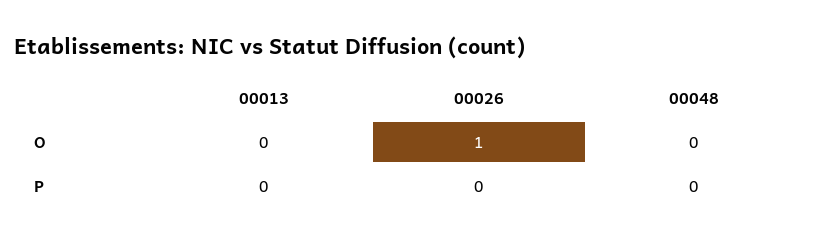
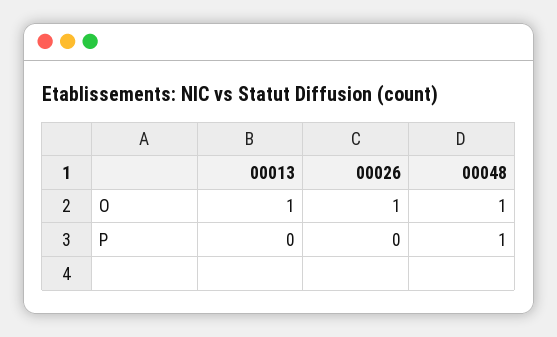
  {
    "00013": {
-     "O": 0,
+     "O": 1,
      "P": 0
    },
    "00026": {
      "O": 1,
      "P": 0
    },
    "00048": {
-     "O": 0,
+     "O": 1,
-     "P": 0
+     "P": 1
    }
  }

